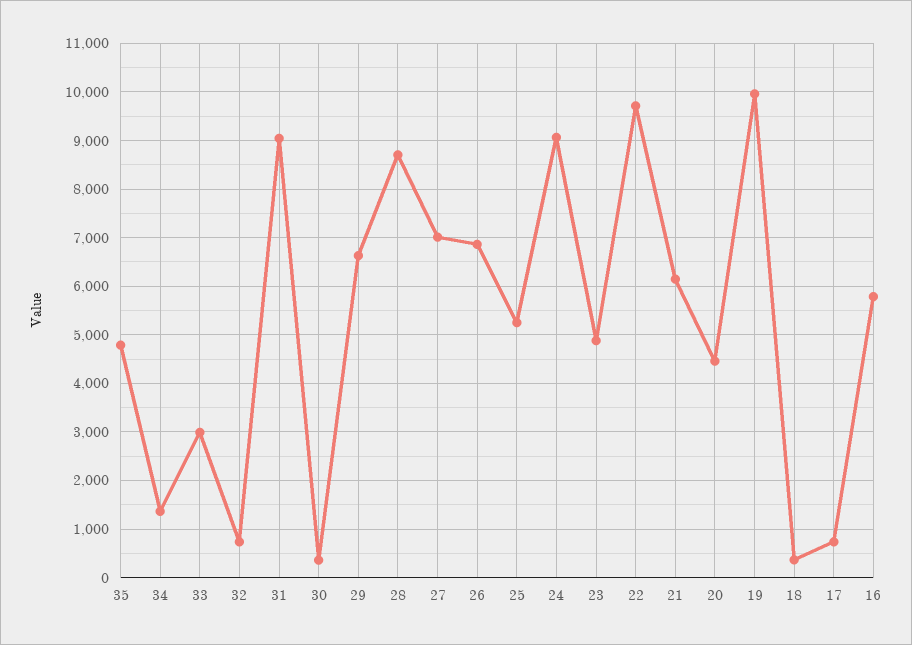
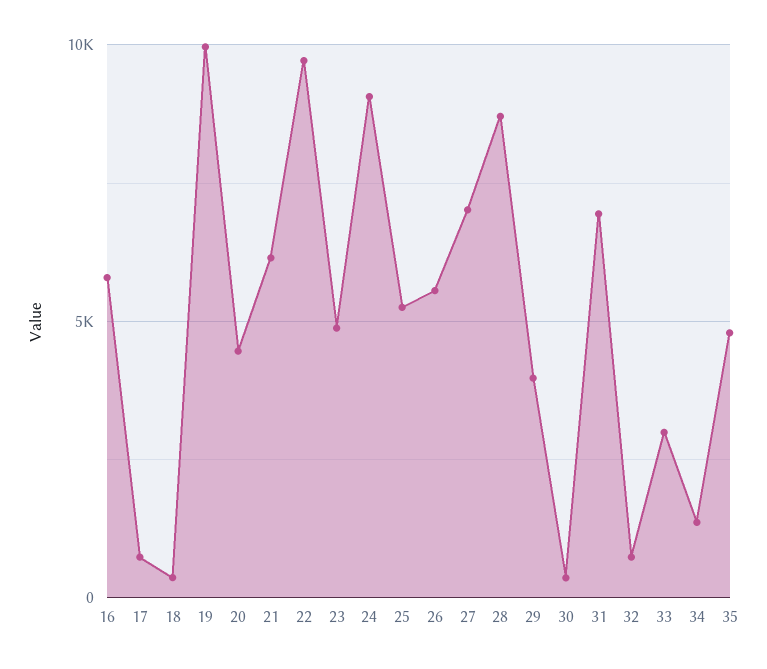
  {
    "35": 4800,
    "34": 1400,
    "33": 3000,
    "32": 800,
-   "31": 9000,
+   "31": 7000,
    "30": 400,
-   "29": 6600,
+   "29": 4000,
    "28": 8800,
    "27": 7000,
-   "26": 6800,
+   "26": 5500,
    "25": 5200,
    "24": 9000,
    "23": 4800,
    "22": 9800,
    "21": 6200,
    "20": 4400,
    "19": 10000,
    "18": 400,
    "17": 800,
    "16": 5800
  }

